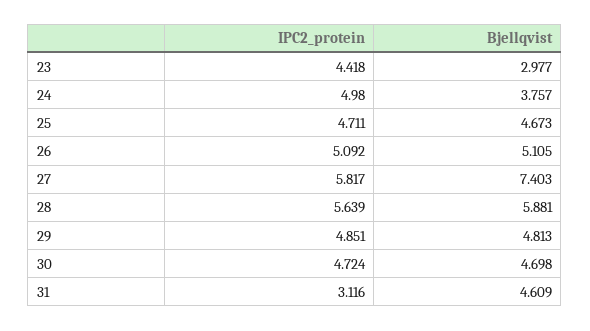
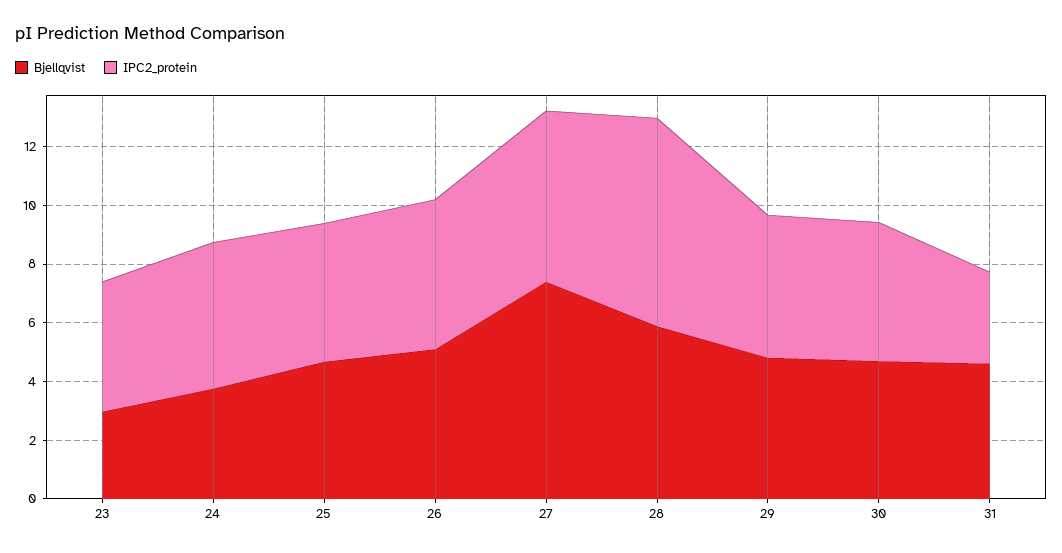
  {
    "IPC2_protein": {
      "23": 4.418,
      "24": 4.98,
      "25": 4.711,
      "26": 5.092,
      "27": 5.817,
-     "28": 5.639,
+     "28": 7,
      "29": 4.851,
      "30": 4.724,
      "31": 3.116
    },
    "Bjellqvist": {
      "23": 2.977,
      "24": 3.757,
      "25": 4.673,
      "26": 5.105,
      "27": 7.403,
      "28": 5.881,
      "29": 4.813,
      "30": 4.698,
      "31": 4.609
    }
  }

